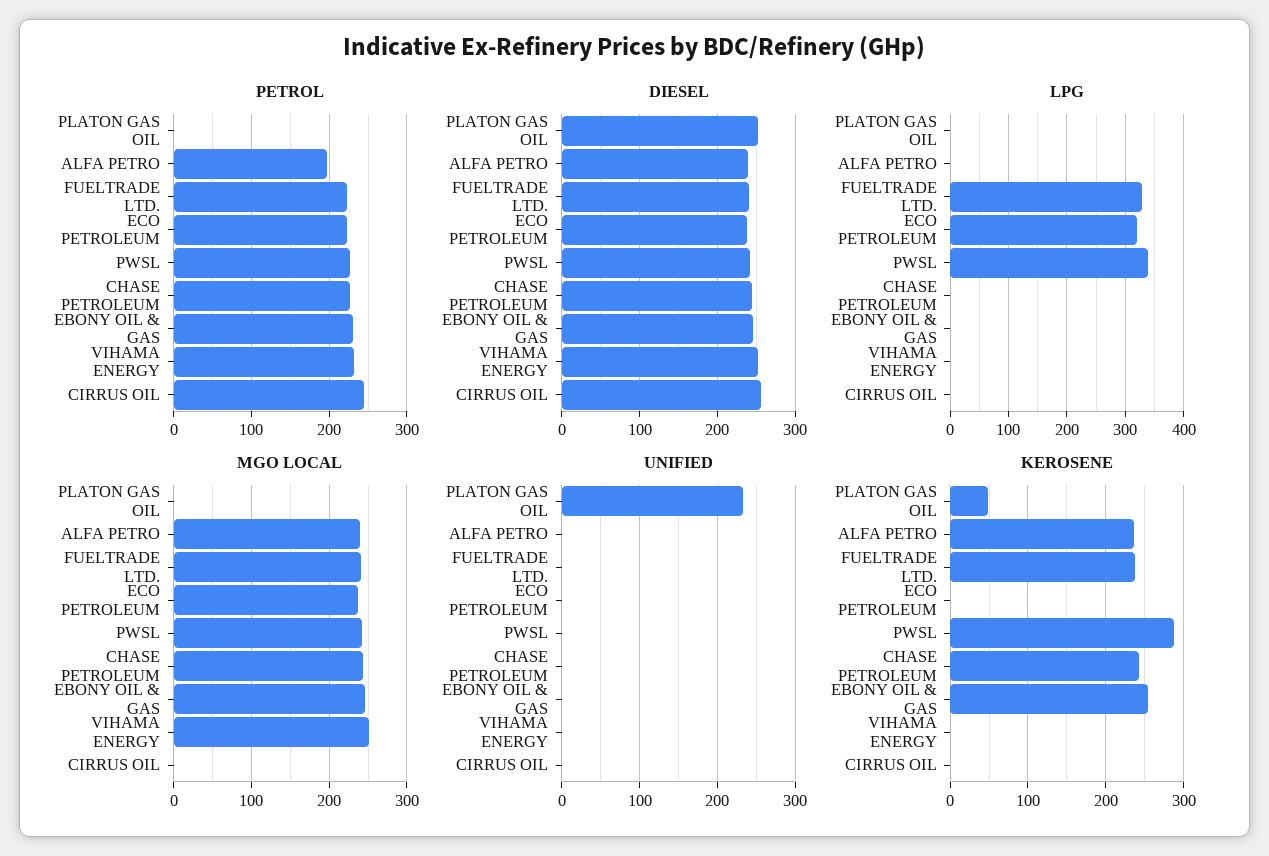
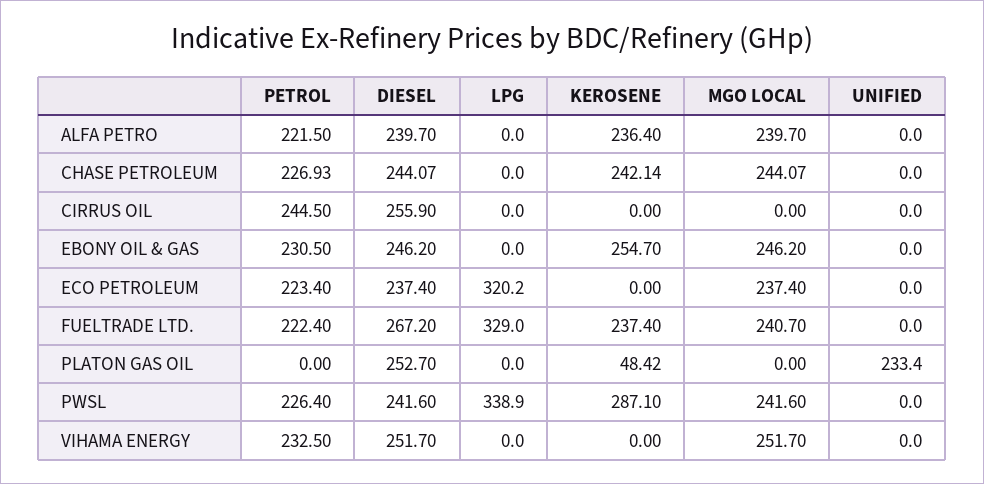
  {
    "PETROL": {
      "PLATON GAS OIL": 0,
-     "ALFA PETRO": 200,
+     "ALFA PETRO": 221.5,
      "FUELTRADE LTD.": 222.4,
      "ECO PETROLEUM": 223.4,
      "PWSL": 226.4,
      "CHASE PETROLEUM": 226.93,
      "EBONY OIL & GAS": 230.5,
      "VIHAMA ENERGY": 232.5,
      "CIRRUS OIL": 244.5
    },
    "DIESEL": {
      "PLATON GAS OIL": 252.7,
      "ALFA PETRO": 239.7,
-     "FUELTRADE LTD.": 240,
+     "FUELTRADE LTD.": 267.2,
      "ECO PETROLEUM": 237.4,
      "PWSL": 241.6,
      "CHASE PETROLEUM": 244.07,
      "EBONY OIL & GAS": 246.2,
      "VIHAMA ENERGY": 251.7,
      "CIRRUS OIL": 255.9
    },
    "LPG": {
      "PLATON GAS OIL": 0,
      "ALFA PETRO": 0,
      "FUELTRADE LTD.": 329,
      "ECO PETROLEUM": 320.2,
      "PWSL": 338.9,
      "CHASE PETROLEUM": 0,
      "EBONY OIL & GAS": 0,
      "VIHAMA ENERGY": 0,
      "CIRRUS OIL": 0
    },
    "MGO LOCAL": {
      "PLATON GAS OIL": 0,
      "ALFA PETRO": 239.7,
      "FUELTRADE LTD.": 240.7,
      "ECO PETROLEUM": 237.4,
      "PWSL": 241.6,
      "CHASE PETROLEUM": 244.07,
      "EBONY OIL & GAS": 246.2,
      "VIHAMA ENERGY": 251.7,
      "CIRRUS OIL": 0
    },
    "UNIFIED": {
      "PLATON GAS OIL": 233.4,
      "ALFA PETRO": 0,
      "FUELTRADE LTD.": 0,
      "ECO PETROLEUM": 0,
      "PWSL": 0,
      "CHASE PETROLEUM": 0,
      "EBONY OIL & GAS": 0,
      "VIHAMA ENERGY": 0,
      "CIRRUS OIL": 0
    },
    "KEROSENE": {
      "PLATON GAS OIL": 48.42,
      "ALFA PETRO": 236.4,
      "FUELTRADE LTD.": 237.4,
      "ECO PETROLEUM": 0,
      "PWSL": 287.1,
      "CHASE PETROLEUM": 242.14,
      "EBONY OIL & GAS": 254.7,
      "VIHAMA ENERGY": 0,
      "CIRRUS OIL": 0
    }
  }

